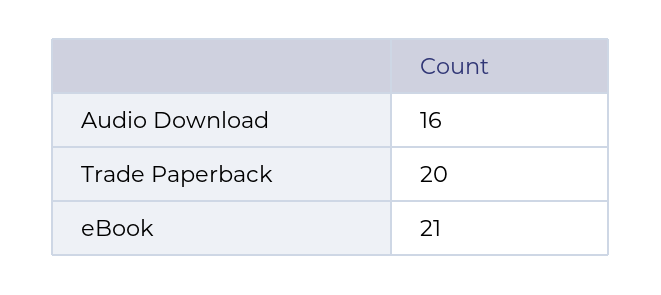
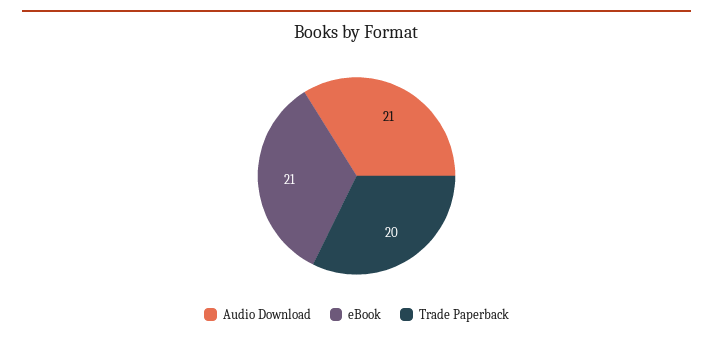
  {
-   "Audio Download": 16,
+   "Audio Download": 21,
    "Trade Paperback": 20,
    "eBook": 21
  }

